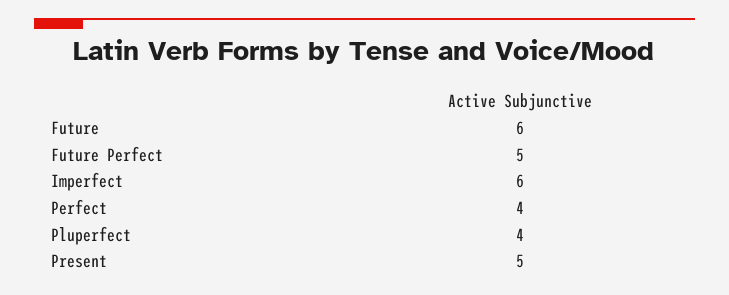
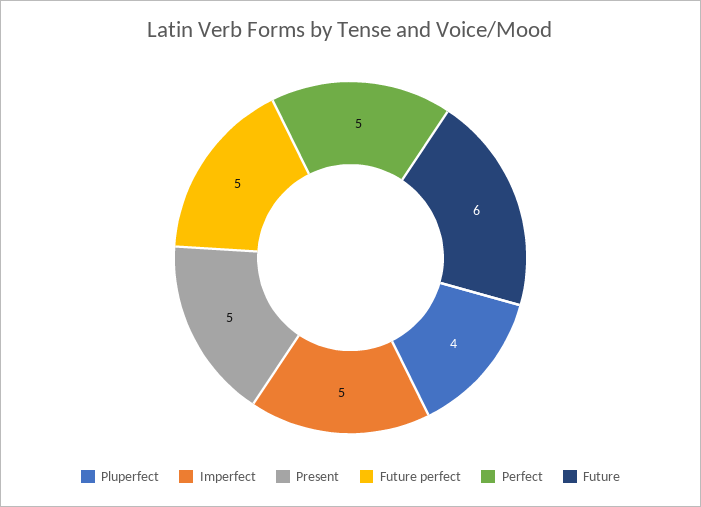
  {
    "Future": 6,
    "Future Perfect": 5,
-   "Imperfect": 6,
+   "Imperfect": 5,
-   "Perfect": 4,
+   "Perfect": 5,
    "Pluperfect": 4,
    "Present": 5
  }

